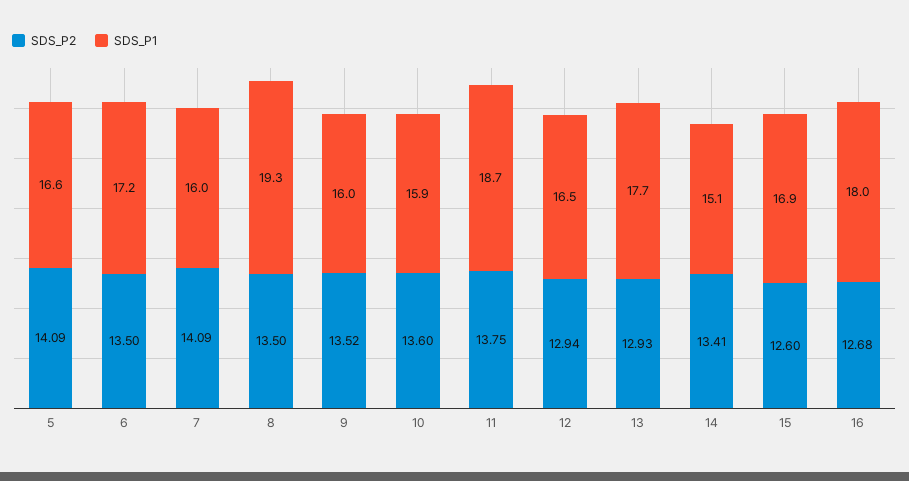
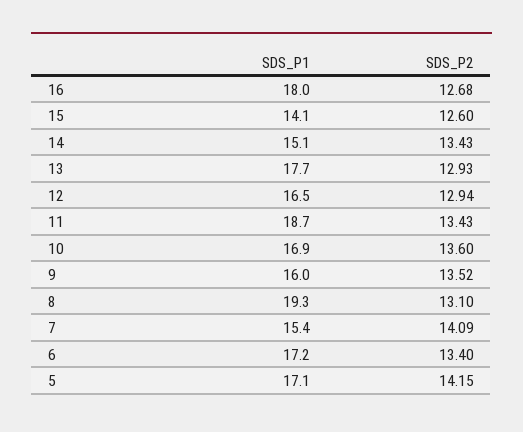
  {
    "SDS_P2": {
-     "5": 14.09,
+     "5": 14.15,
-     "6": 13.5,
+     "6": 13.4,
      "7": 14.09,
-     "8": 13.5,
+     "8": 13.1,
      "9": 13.52,
      "10": 13.6,
-     "11": 13.75,
+     "11": 13.43,
      "12": 12.94,
      "13": 12.93,
-     "14": 13.41,
+     "14": 13.43,
      "15": 12.6,
      "16": 12.68
    },
    "SDS_P1": {
-     "5": 16.6,
+     "5": 17.1,
      "6": 17.2,
-     "7": 16,
+     "7": 15.4,
      "8": 19.3,
      "9": 16,
-     "10": 15.9,
+     "10": 16.9,
      "11": 18.7,
      "12": 16.5,
      "13": 17.7,
      "14": 15.1,
-     "15": 16.9,
+     "15": 14.1,
      "16": 18
    }
  }

